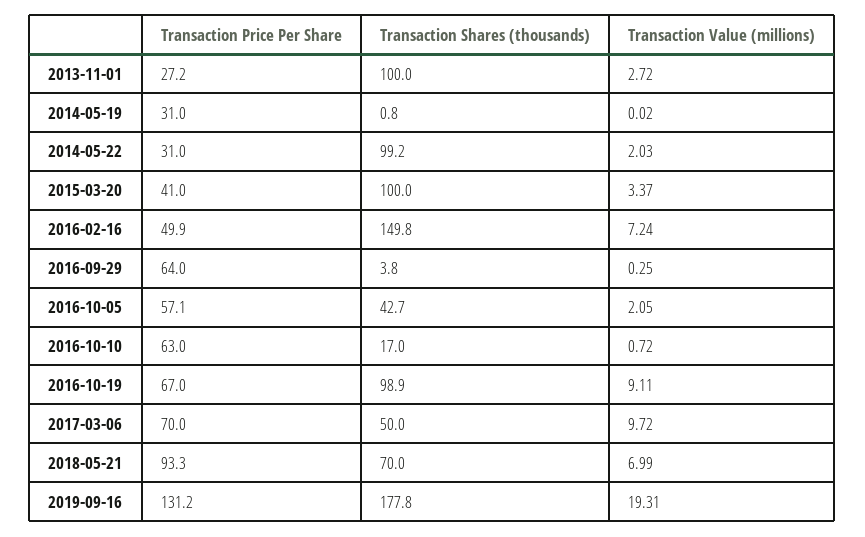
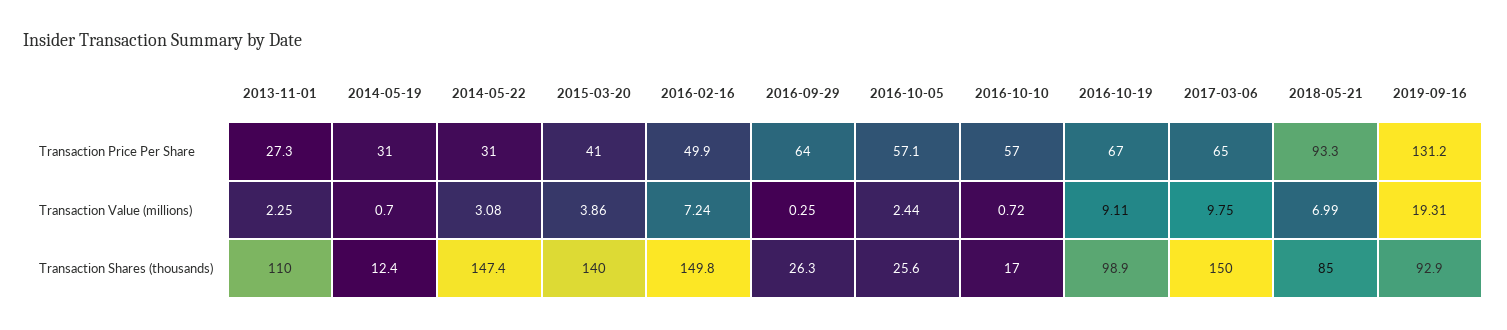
  {
    "Transaction Price Per Share": {
-     "2013-11-01": 27.2,
+     "2013-11-01": 27.3,
      "2014-05-19": 31,
      "2014-05-22": 31,
      "2015-03-20": 41,
      "2016-02-16": 49.9,
      "2016-09-29": 64,
      "2016-10-05": 57.1,
-     "2016-10-10": 63,
+     "2016-10-10": 57,
      "2016-10-19": 67,
-     "2017-03-06": 70,
+     "2017-03-06": 65,
      "2018-05-21": 93.3,
      "2019-09-16": 131.2
    },
    "Transaction Shares (thousands)": {
-     "2013-11-01": 100,
+     "2013-11-01": 110,
-     "2014-05-19": 0.8,
+     "2014-05-19": 12.4,
-     "2014-05-22": 99.2,
+     "2014-05-22": 147.4,
-     "2015-03-20": 100,
+     "2015-03-20": 140,
      "2016-02-16": 149.8,
-     "2016-09-29": 3.8,
+     "2016-09-29": 26.3,
-     "2016-10-05": 42.7,
+     "2016-10-05": 25.6,
      "2016-10-10": 17,
      "2016-10-19": 98.9,
-     "2017-03-06": 50,
+     "2017-03-06": 150,
-     "2018-05-21": 70,
+     "2018-05-21": 85,
-     "2019-09-16": 177.8
+     "2019-09-16": 92.9
    },
    "Transaction Value (millions)": {
-     "2013-11-01": 2.72,
+     "2013-11-01": 2.25,
-     "2014-05-19": 0.02,
+     "2014-05-19": 0.7,
-     "2014-05-22": 2.03,
+     "2014-05-22": 3.08,
-     "2015-03-20": 3.37,
+     "2015-03-20": 3.86,
      "2016-02-16": 7.24,
      "2016-09-29": 0.25,
-     "2016-10-05": 2.05,
+     "2016-10-05": 2.44,
      "2016-10-10": 0.72,
      "2016-10-19": 9.11,
-     "2017-03-06": 9.72,
+     "2017-03-06": 9.75,
      "2018-05-21": 6.99,
      "2019-09-16": 19.31
    }
  }

